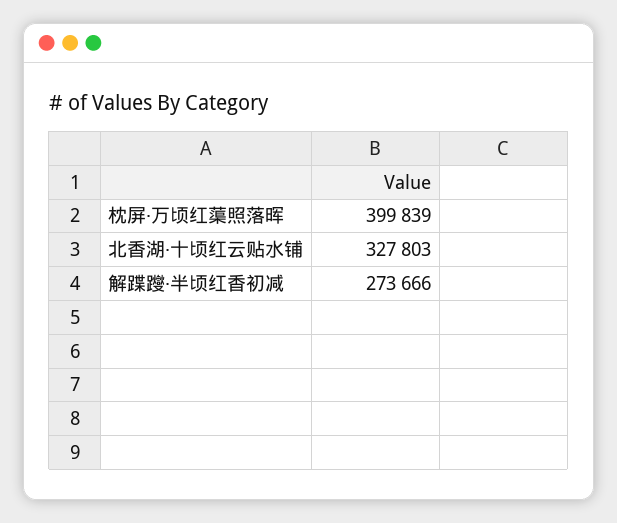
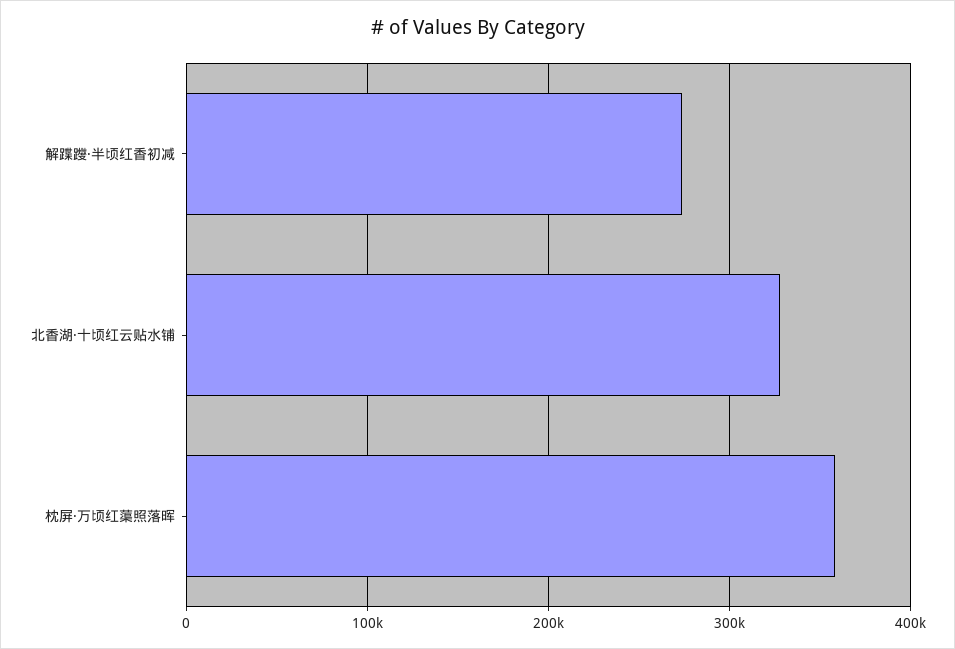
  {
-   "枕屏·万顷红蕖照落晖": 399839,
+   "枕屏·万顷红蕖照落晖": 360000,
    "北香湖·十顷红云贴水铺": 327803,
    "解蹀躞·半顷红香初减": 273666
  }

